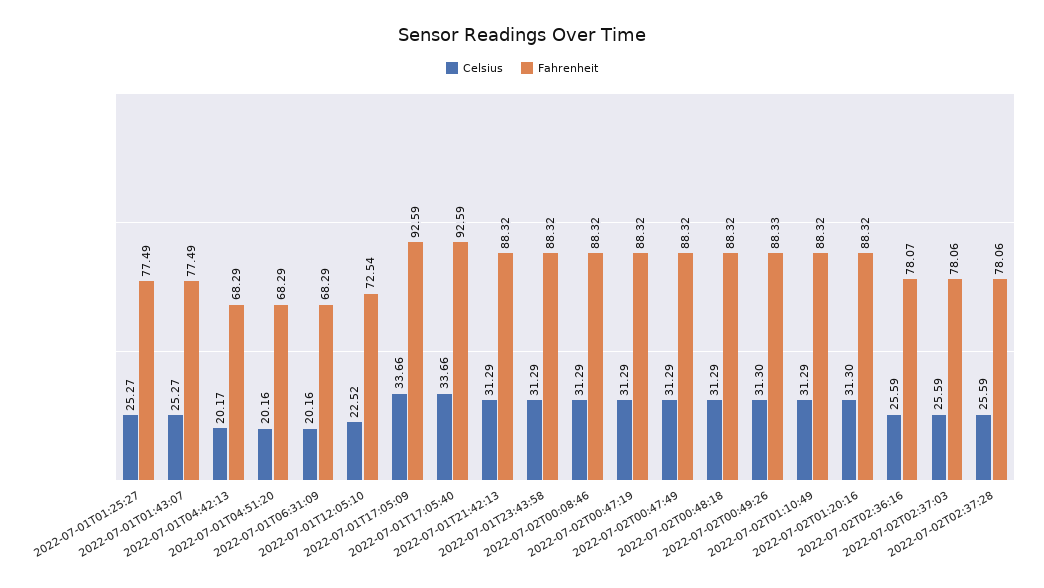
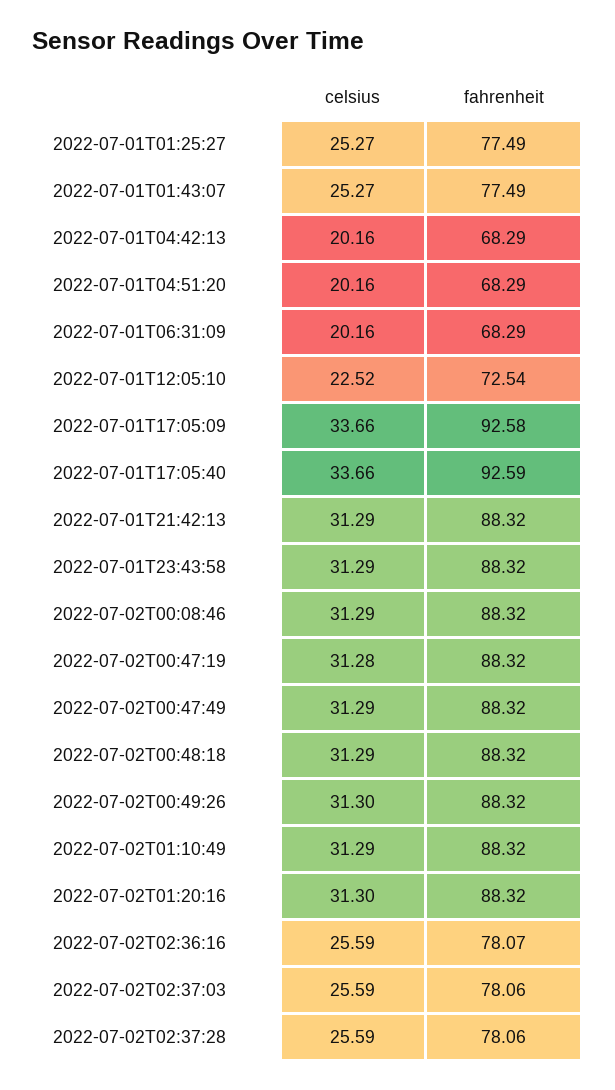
  {
    "Celsius": {
      "2022-07-01T01:25:27": 25.27,
      "2022-07-01T01:43:07": 25.27,
-     "2022-07-01T04:42:13": 20.17,
+     "2022-07-01T04:42:13": 20.16,
      "2022-07-01T04:51:20": 20.16,
      "2022-07-01T06:31:09": 20.16,
      "2022-07-01T12:05:10": 22.52,
      "2022-07-01T17:05:09": 33.66,
      "2022-07-01T17:05:40": 33.66,
      "2022-07-01T21:42:13": 31.29,
      "2022-07-01T23:43:58": 31.29,
      "2022-07-02T00:08:46": 31.29,
-     "2022-07-02T00:47:19": 31.29,
+     "2022-07-02T00:47:19": 31.28,
      "2022-07-02T00:47:49": 31.29,
      "2022-07-02T00:48:18": 31.29,
      "2022-07-02T00:49:26": 31.3,
      "2022-07-02T01:10:49": 31.29,
      "2022-07-02T01:20:16": 31.3,
      "2022-07-02T02:36:16": 25.59,
      "2022-07-02T02:37:03": 25.59,
      "2022-07-02T02:37:28": 25.59
    },
    "Fahrenheit": {
      "2022-07-01T01:25:27": 77.49,
      "2022-07-01T01:43:07": 77.49,
      "2022-07-01T04:42:13": 68.29,
      "2022-07-01T04:51:20": 68.29,
      "2022-07-01T06:31:09": 68.29,
      "2022-07-01T12:05:10": 72.54,
-     "2022-07-01T17:05:09": 92.59,
+     "2022-07-01T17:05:09": 92.58,
      "2022-07-01T17:05:40": 92.59,
      "2022-07-01T21:42:13": 88.32,
      "2022-07-01T23:43:58": 88.32,
      "2022-07-02T00:08:46": 88.32,
      "2022-07-02T00:47:19": 88.32,
      "2022-07-02T00:47:49": 88.32,
      "2022-07-02T00:48:18": 88.32,
-     "2022-07-02T00:49:26": 88.33,
+     "2022-07-02T00:49:26": 88.32,
      "2022-07-02T01:10:49": 88.32,
      "2022-07-02T01:20:16": 88.32,
      "2022-07-02T02:36:16": 78.07,
      "2022-07-02T02:37:03": 78.06,
      "2022-07-02T02:37:28": 78.06
    }
  }

